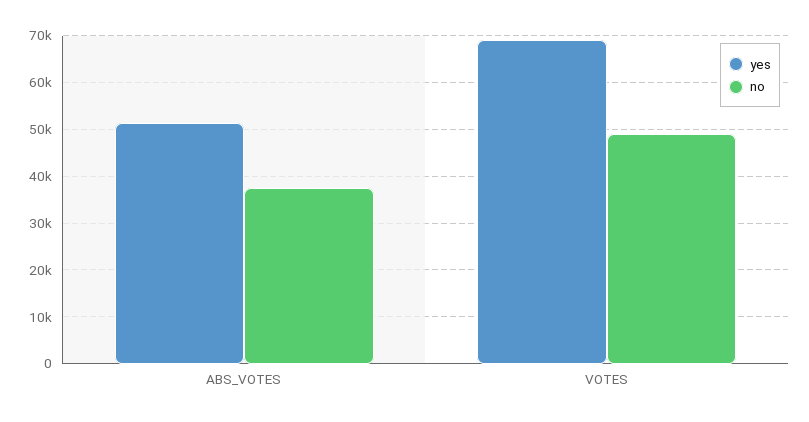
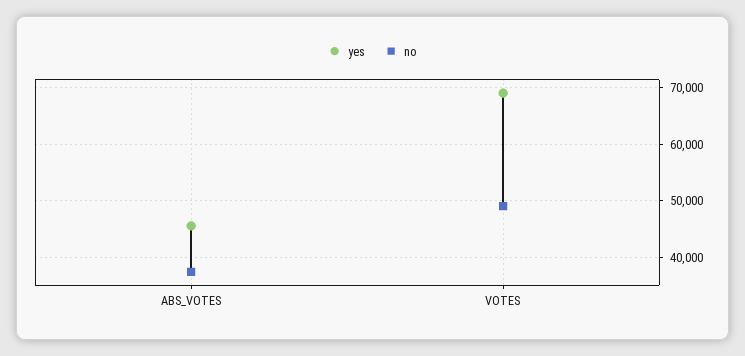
  {
    "yes": {
-     "ABS_VOTES": 52000,
+     "ABS_VOTES": 46000,
      "VOTES": 70000
    },
    "no": {
      "ABS_VOTES": 38000,
      "VOTES": 50000
    }
  }

